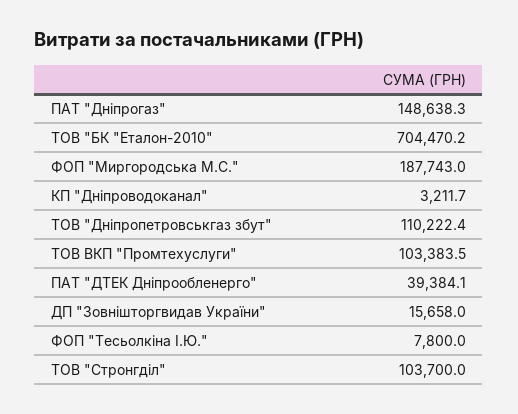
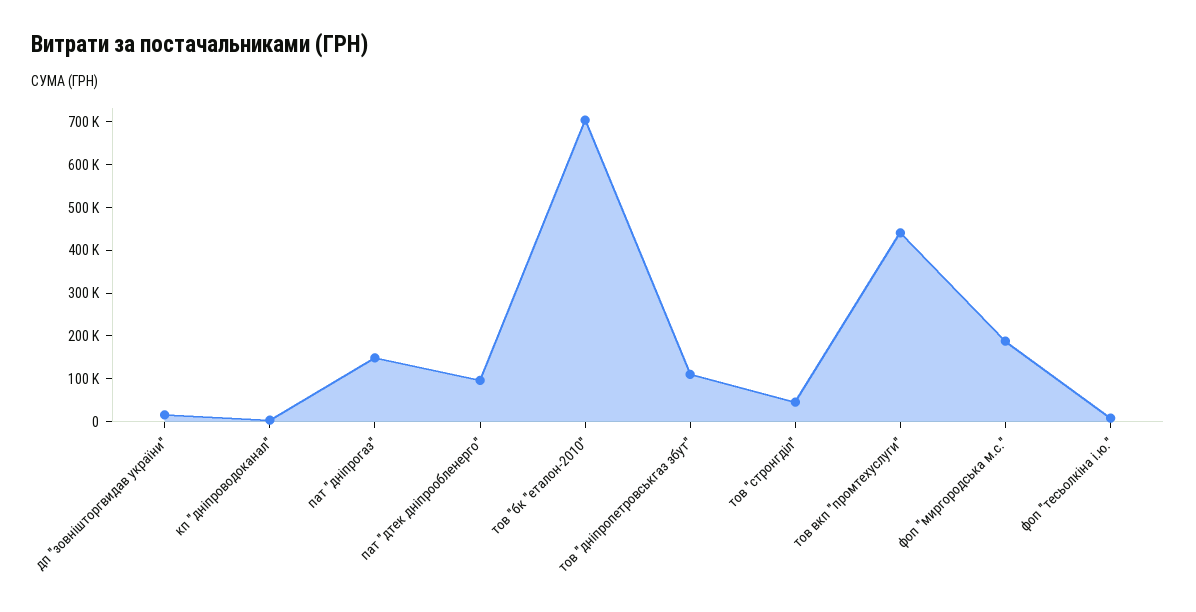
  {
    "ПАТ \"Дніпрогаз\"": 148638.3,
    "ТОВ \"БК \"Еталон-2010\"": 704470.2,
    "ФОП \"Миргородська М.С.\"": 187743,
    "КП \"Дніпроводоканал\"": 3211.7,
    "ТОВ \"Дніпропетровськгаз збут\"": 110222.4,
-   "ТОВ ВКП \"Промтехуслуги\"": 103383.5,
+   "ТОВ ВКП \"Промтехуслуги\"": 440000,
-   "ПАТ \"ДТЕК Дніпрообленерго\"": 39384.1,
+   "ПАТ \"ДТЕК Дніпрообленерго\"": 100000,
    "ДП \"Зовнішторгвидав України\"": 15658,
    "ФОП \"Тесьолкіна І.Ю.\"": 7800,
-   "ТОВ \"Стронгділ\"": 103700
+   "ТОВ \"Стронгділ\"": 40000
  }

